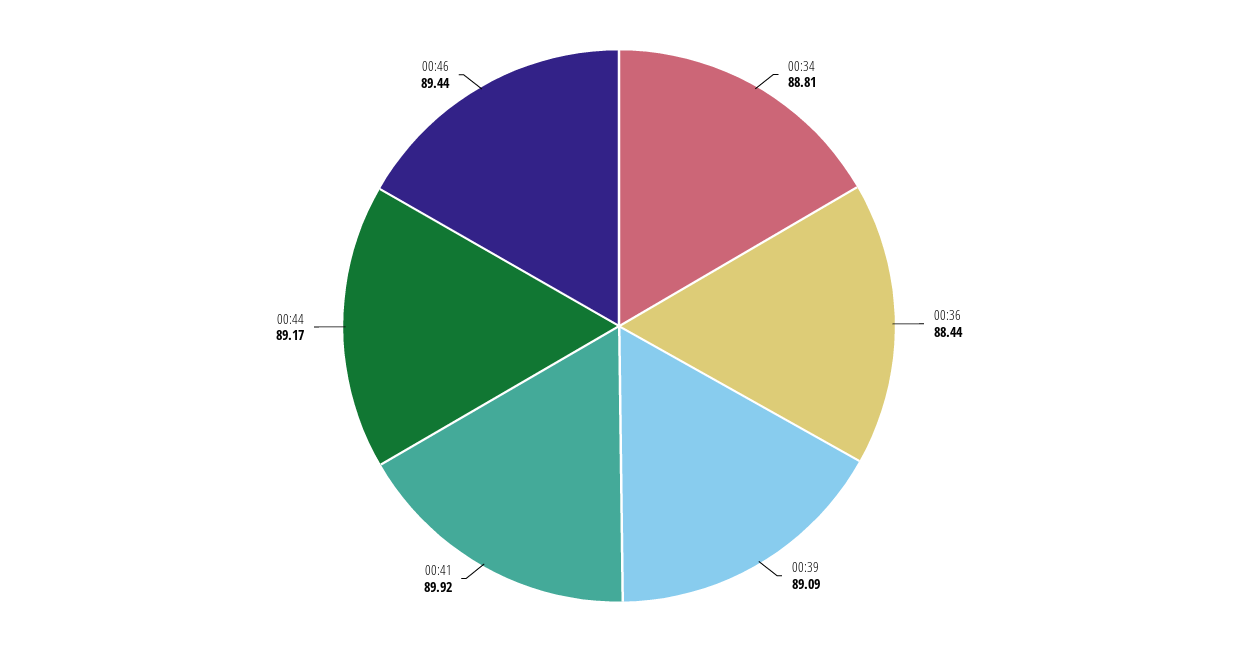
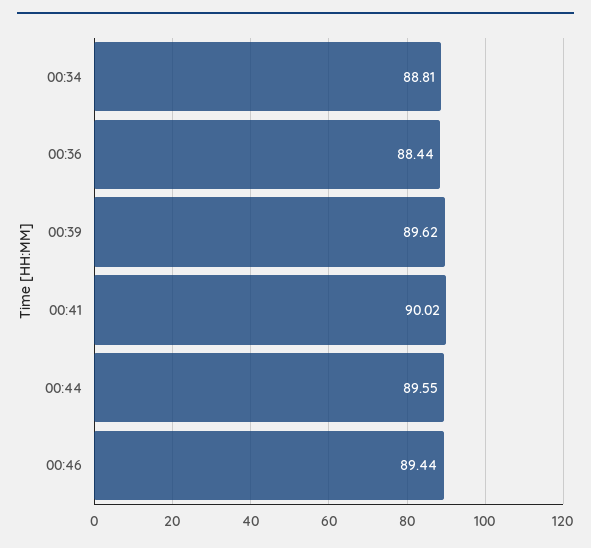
  {
    "00:34": 88.81,
    "00:36": 88.44,
-   "00:39": 89.09,
+   "00:39": 89.62,
-   "00:41": 89.92,
+   "00:41": 90.02,
-   "00:44": 89.17,
+   "00:44": 89.55,
    "00:46": 89.44
  }

